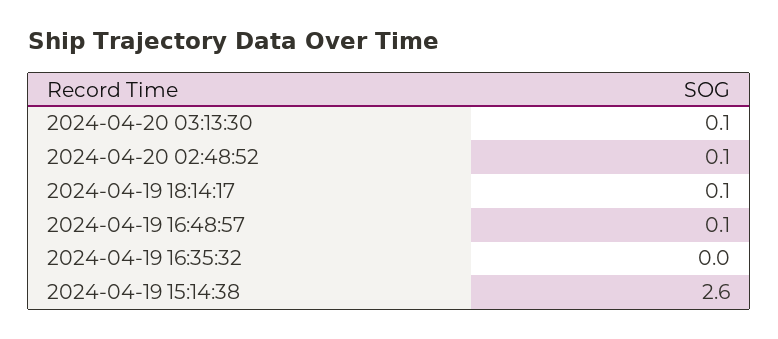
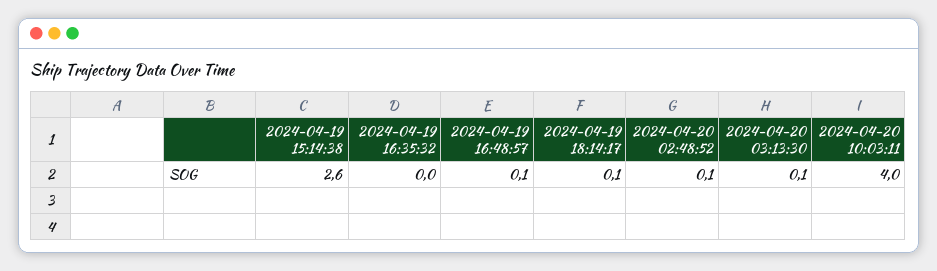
  {
    "2024-04-20 03:13:30": 0.1,
    "2024-04-20 02:48:52": 0.1,
    "2024-04-19 18:14:17": 0.1,
    "2024-04-19 16:48:57": 0.1,
    "2024-04-19 16:35:32": 0,
-   "2024-04-19 15:14:38": 2.6
+   "2024-04-19 15:14:38": 2.6,
+   "2024-04-20 10:03:11": 4
  }

